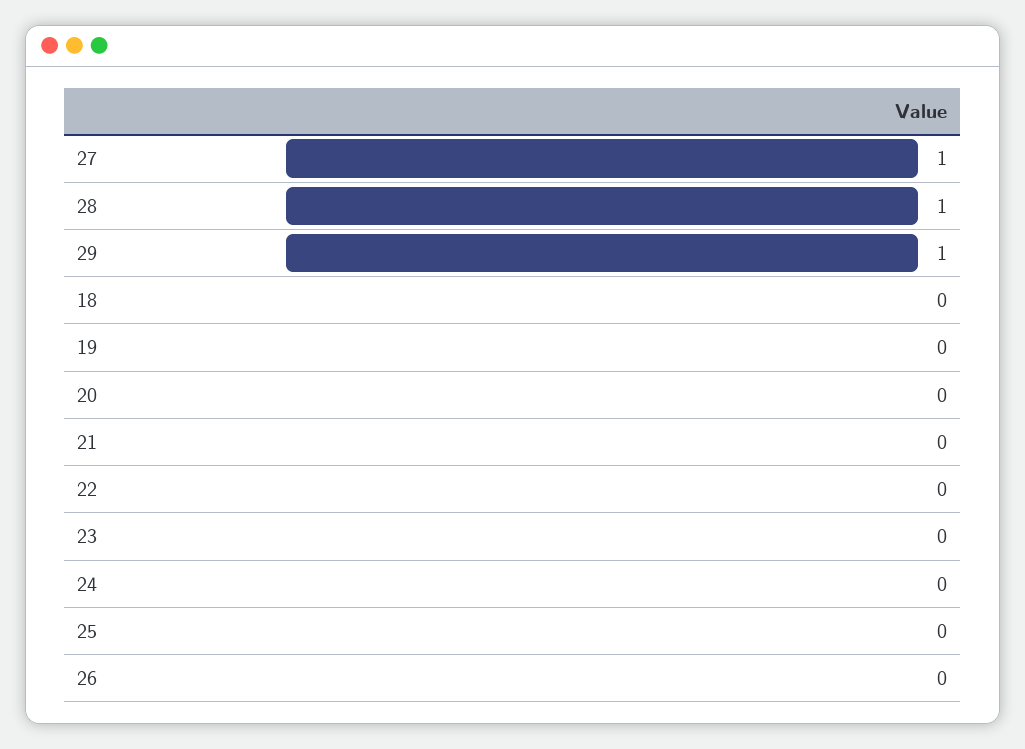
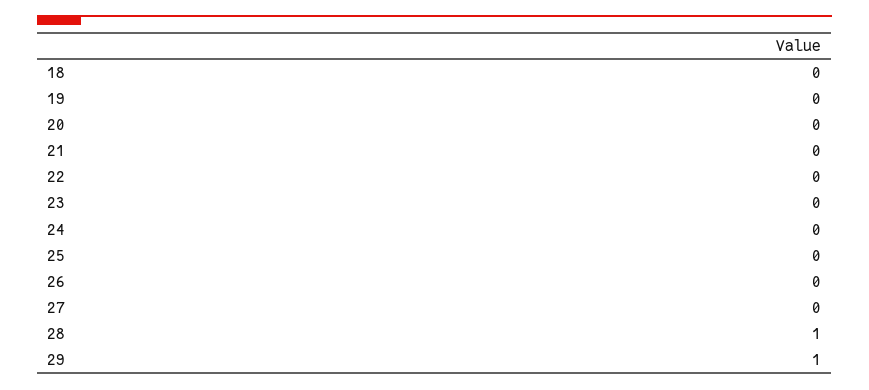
  {
-   "27": 1,
+   "27": 0,
    "28": 1,
    "29": 1,
    "18": 0,
    "19": 0,
    "20": 0,
    "21": 0,
    "22": 0,
    "23": 0,
    "24": 0,
    "25": 0,
    "26": 0
  }

